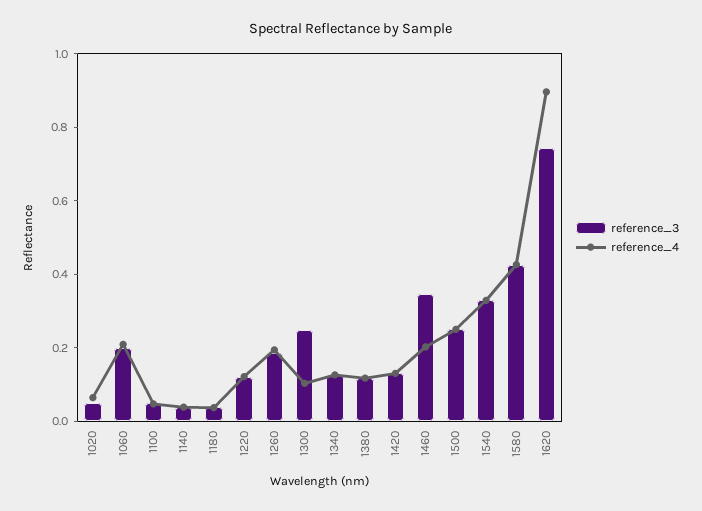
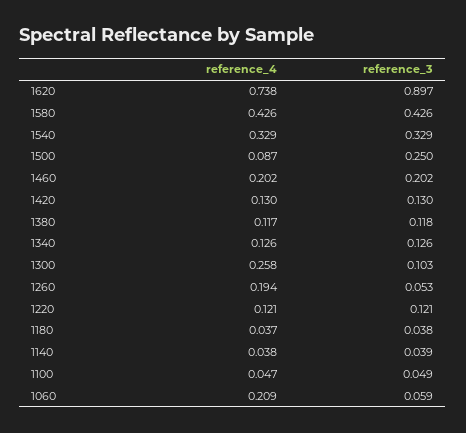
  {
    "reference_3": {
-     "1020": 0.05,
-     "1060": 0.2,
+     "1060": 0.059,
      "1100": 0.049,
      "1140": 0.039,
      "1180": 0.038,
      "1220": 0.121,
-     "1260": 0.2,
+     "1260": 0.053,
-     "1300": 0.25,
+     "1300": 0.103,
      "1340": 0.126,
      "1380": 0.118,
      "1420": 0.13,
-     "1460": 0.35,
+     "1460": 0.202,
      "1500": 0.25,
      "1540": 0.329,
      "1580": 0.426,
-     "1620": 0.75
+     "1620": 0.897
    },
    "reference_4": {
-     "1020": 0.05,
      "1060": 0.209,
      "1100": 0.047,
      "1140": 0.038,
      "1180": 0.037,
      "1220": 0.121,
      "1260": 0.194,
-     "1300": 0.1,
+     "1300": 0.258,
      "1340": 0.126,
      "1380": 0.117,
      "1420": 0.13,
      "1460": 0.202,
-     "1500": 0.25,
+     "1500": 0.087,
      "1540": 0.329,
      "1580": 0.426,
-     "1620": 0.9
+     "1620": 0.738
    }
  }

